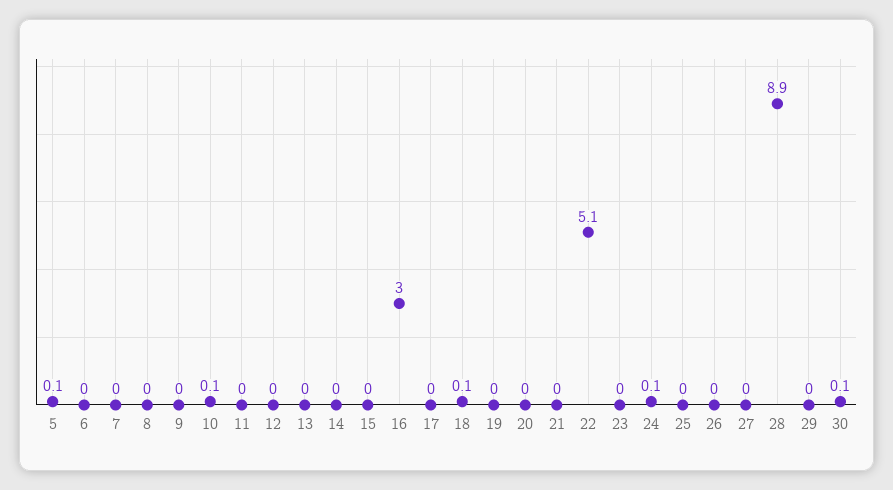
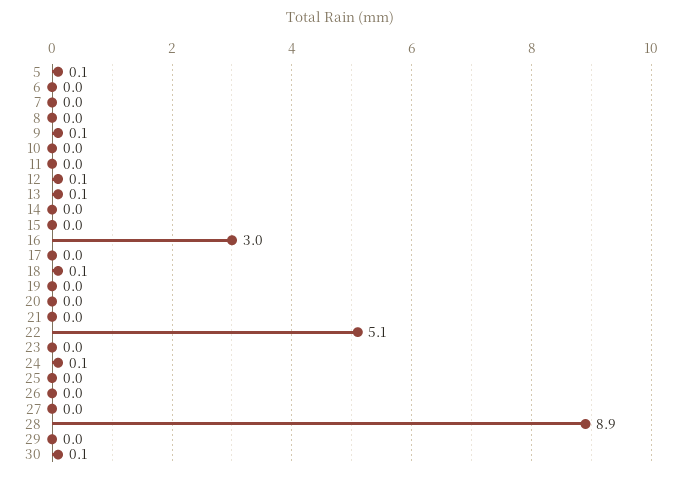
  {
    "5": 0.1,
    "6": 0,
    "7": 0,
    "8": 0,
-   "9": 0,
+   "9": 0.1,
-   "10": 0.1,
+   "10": 0,
    "11": 0,
-   "12": 0,
+   "12": 0.1,
-   "13": 0,
+   "13": 0.1,
    "14": 0,
    "15": 0,
    "16": 3,
    "17": 0,
    "18": 0.1,
    "19": 0,
    "20": 0,
    "21": 0,
    "22": 5.1,
    "23": 0,
    "24": 0.1,
    "25": 0,
    "26": 0,
    "27": 0,
    "28": 8.9,
    "29": 0,
    "30": 0.1
  }

